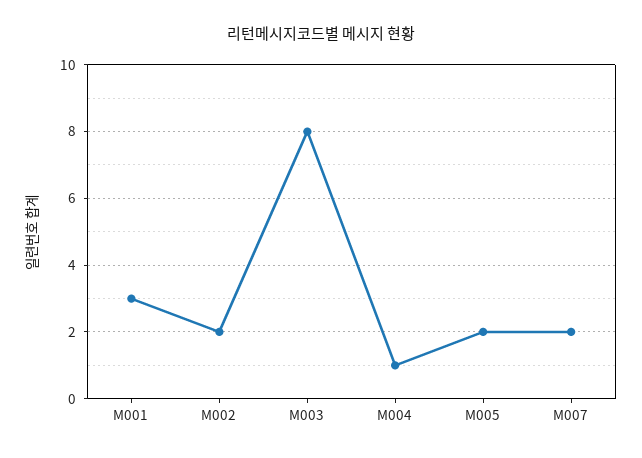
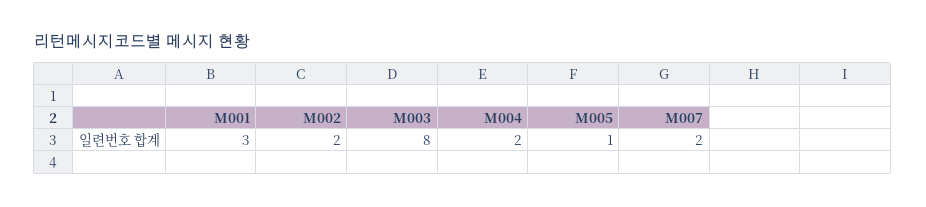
  {
    "M001": 3,
    "M002": 2,
    "M003": 8,
-   "M004": 1,
+   "M004": 2,
-   "M005": 2,
+   "M005": 1,
    "M007": 2
  }

